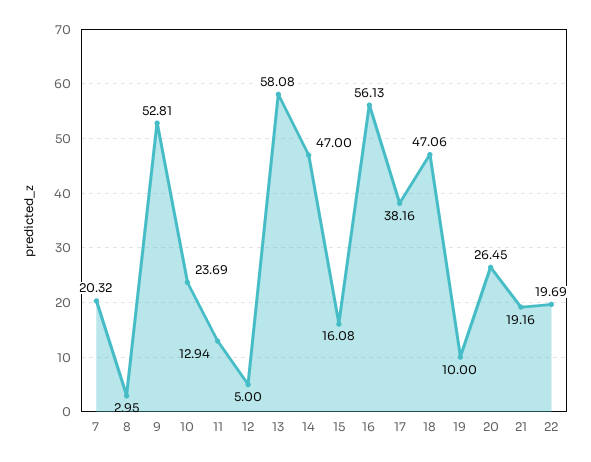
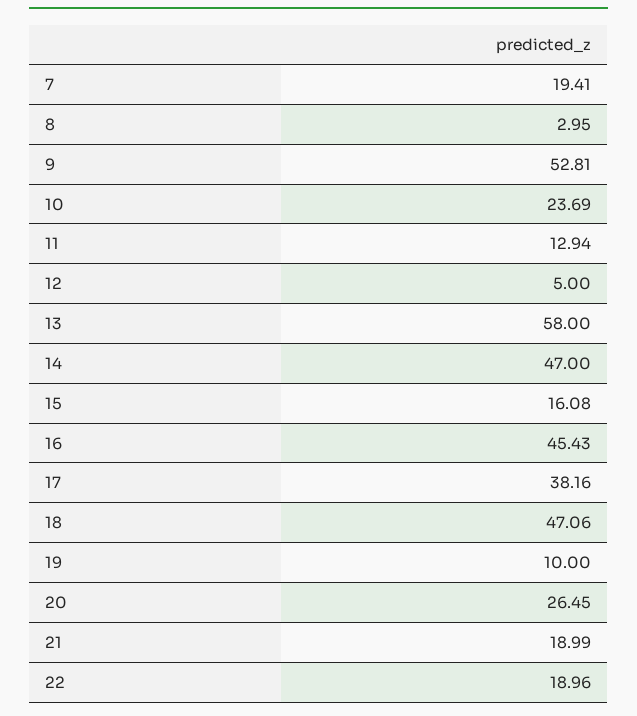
  {
-   "7": 20.32,
+   "7": 19.41,
    "8": 2.95,
    "9": 52.81,
    "10": 23.69,
    "11": 12.94,
    "12": 5,
-   "13": 58.08,
+   "13": 58,
    "14": 47,
    "15": 16.08,
-   "16": 56.13,
+   "16": 45.43,
    "17": 38.16,
    "18": 47.06,
    "19": 10,
    "20": 26.45,
-   "21": 19.16,
+   "21": 18.99,
-   "22": 19.69
+   "22": 18.96
  }

